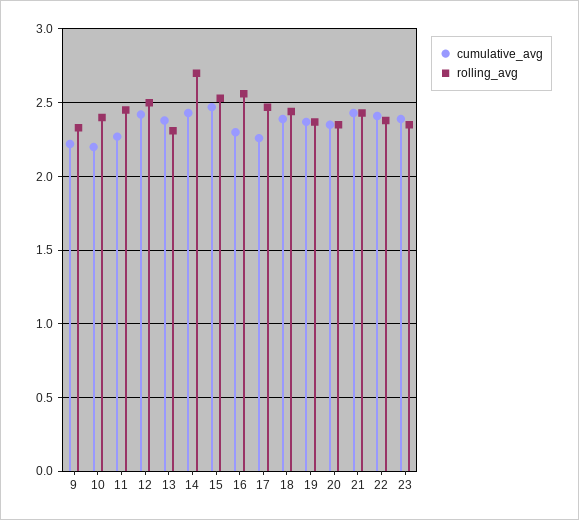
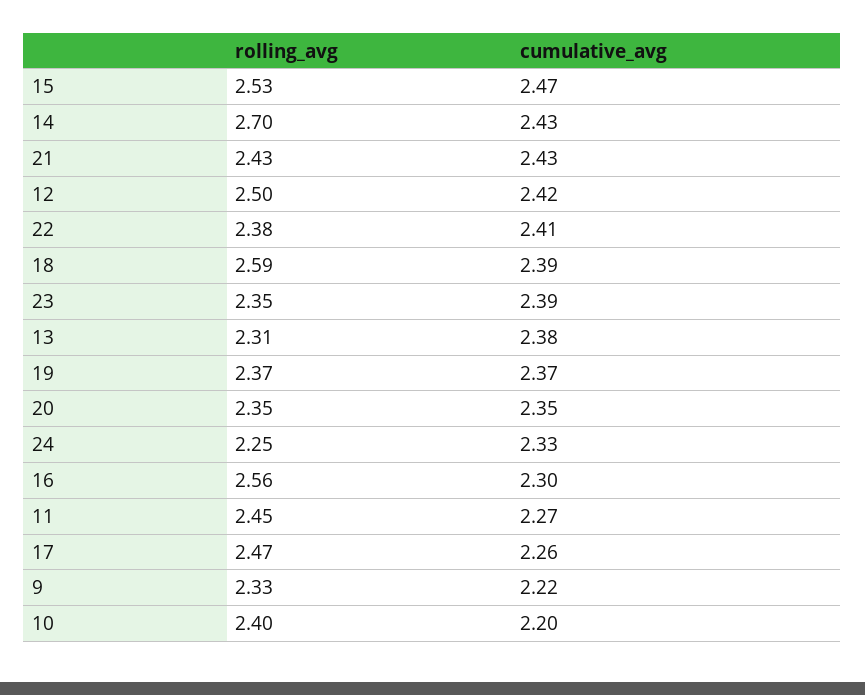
  {
    "cumulative_avg": {
      "9": 2.22,
      "10": 2.2,
      "11": 2.27,
      "12": 2.42,
      "13": 2.38,
      "14": 2.43,
      "15": 2.47,
      "16": 2.3,
      "17": 2.26,
      "18": 2.39,
      "19": 2.37,
      "20": 2.35,
      "21": 2.43,
      "22": 2.41,
-     "23": 2.39
+     "23": 2.39,
+     "24": 2.33
    },
    "rolling_avg": {
      "9": 2.33,
      "10": 2.4,
      "11": 2.45,
      "12": 2.5,
      "13": 2.31,
      "14": 2.7,
      "15": 2.53,
      "16": 2.56,
      "17": 2.47,
-     "18": 2.45,
+     "18": 2.59,
      "19": 2.37,
      "20": 2.35,
      "21": 2.43,
      "22": 2.38,
-     "23": 2.35
+     "23": 2.35,
+     "24": 2.25
    }
  }

